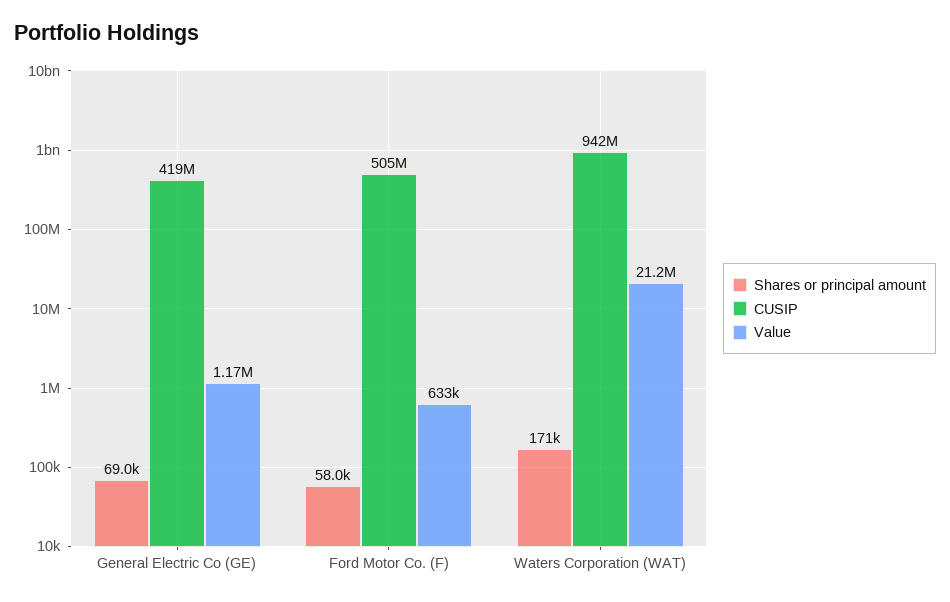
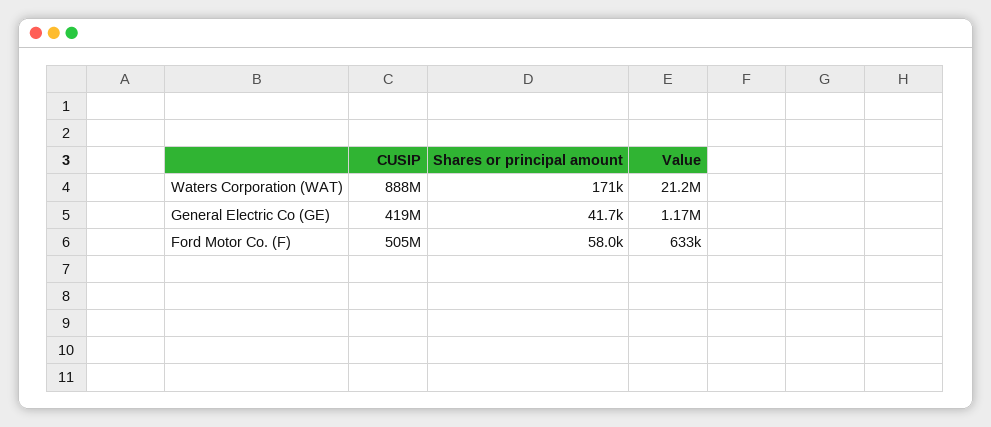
  {
    "Shares or principal amount": {
-     "General Electric Co (GE)": 69000,
+     "General Electric Co (GE)": 41700,
      "Ford Motor Co. (F)": 58000,
      "Waters Corporation (WAT)": 171000
    },
    "CUSIP": {
      "General Electric Co (GE)": 419000000,
      "Ford Motor Co. (F)": 505000000,
-     "Waters Corporation (WAT)": 942000000
+     "Waters Corporation (WAT)": 888000000
    },
    "Value": {
      "General Electric Co (GE)": 1170000,
      "Ford Motor Co. (F)": 633000,
      "Waters Corporation (WAT)": 21200000
    }
  }

